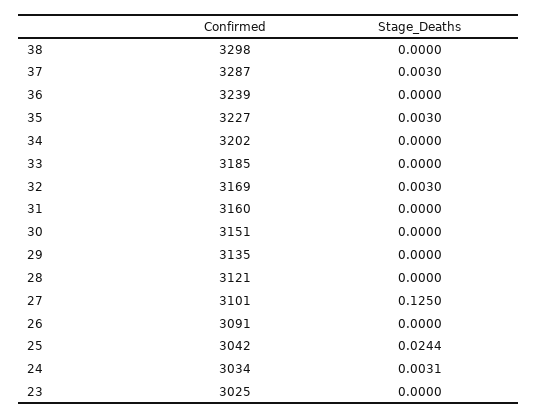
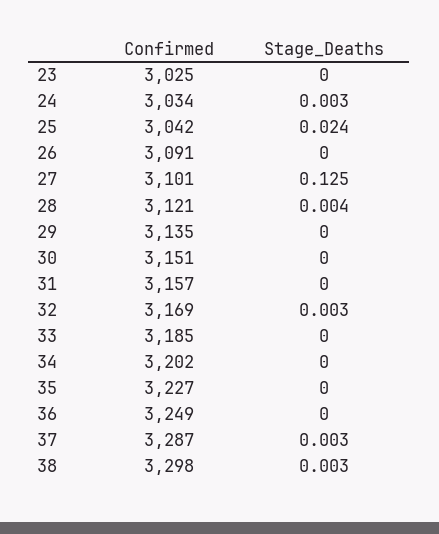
  {
    "Confirmed": {
      "38": 3298,
      "37": 3287,
-     "36": 3239,
+     "36": 3249,
      "35": 3227,
      "34": 3202,
      "33": 3185,
      "32": 3169,
-     "31": 3160,
+     "31": 3157,
      "30": 3151,
      "29": 3135,
      "28": 3121,
      "27": 3101,
      "26": 3091,
      "25": 3042,
      "24": 3034,
      "23": 3025
    },
    "Stage_Deaths": {
-     "38": 0,
+     "38": 0.003,
      "37": 0.003,
      "36": 0,
-     "35": 0.003,
+     "35": 0,
      "34": 0,
      "33": 0,
      "32": 0.003,
      "31": 0,
      "30": 0,
      "29": 0,
-     "28": 0,
+     "28": 0.004,
      "27": 0.125,
      "26": 0,
      "25": 0.0244,
      "24": 0.0031,
      "23": 0
    }
  }

